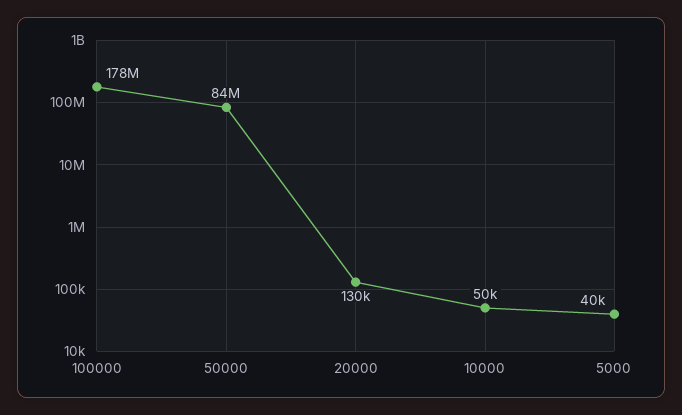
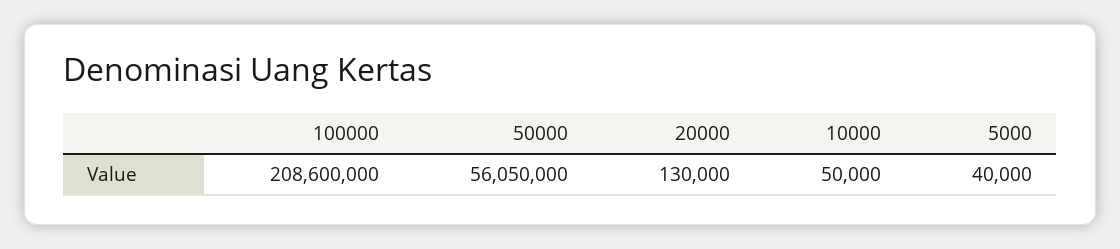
  {
-   "100000": 178000000,
+   "100000": 208600000,
-   "50000": 84000000,
+   "50000": 56050000,
    "20000": 130000,
    "10000": 50000,
    "5000": 40000
  }

